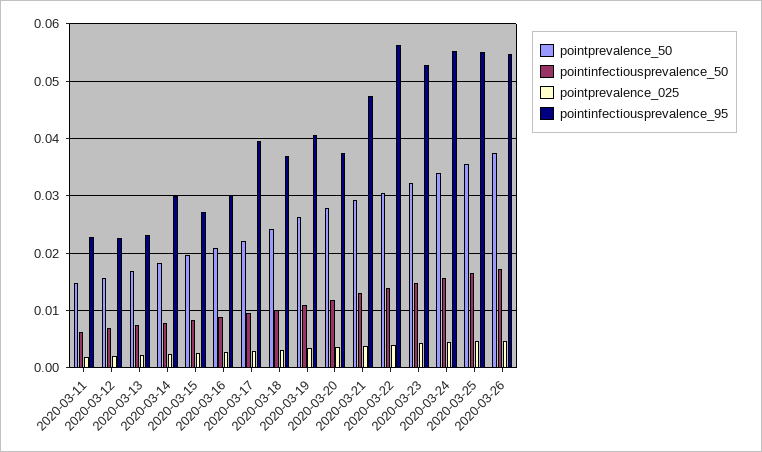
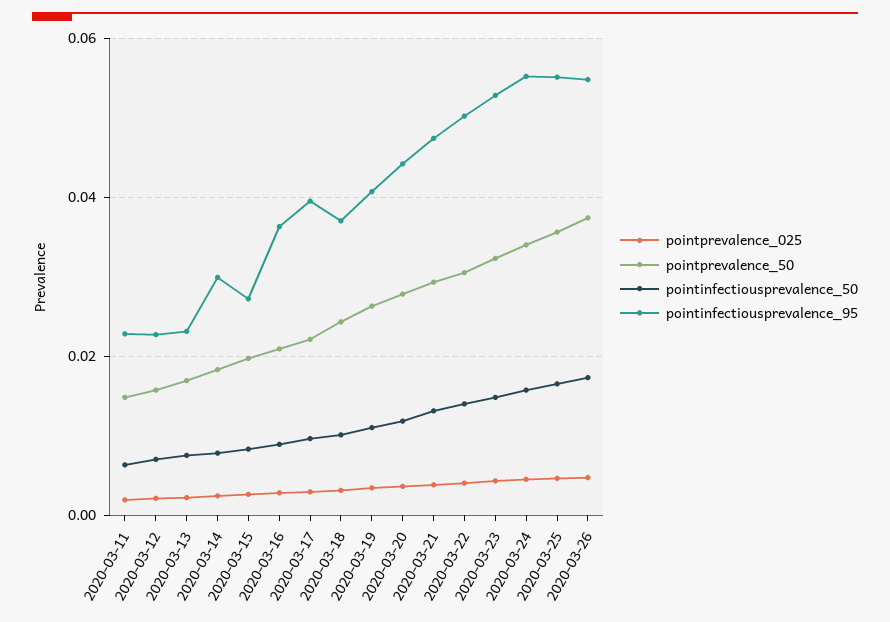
  {
    "pointprevalence_50": {
      "2020-03-11": 0.014,
      "2020-03-12": 0.016,
      "2020-03-13": 0.016,
      "2020-03-14": 0.018,
      "2020-03-15": 0.02,
      "2020-03-16": 0.02,
      "2020-03-17": 0.022,
      "2020-03-18": 0.024,
      "2020-03-19": 0.026,
      "2020-03-20": 0.028,
      "2020-03-21": 0.03,
      "2020-03-22": 0.03,
      "2020-03-23": 0.032,
      "2020-03-24": 0.034,
      "2020-03-25": 0.036,
      "2020-03-26": 0.038
    },
    "pointinfectiousprevalence_50": {
      "2020-03-11": 0.006,
      "2020-03-12": 0.008,
      "2020-03-13": 0.008,
      "2020-03-14": 0.008,
      "2020-03-15": 0.008,
      "2020-03-16": 0.008,
      "2020-03-17": 0.01,
      "2020-03-18": 0.01,
      "2020-03-19": 0.012,
      "2020-03-20": 0.012,
      "2020-03-21": 0.014,
      "2020-03-22": 0.014,
      "2020-03-23": 0.014,
      "2020-03-24": 0.016,
      "2020-03-25": 0.016,
      "2020-03-26": 0.018
    },
    "pointprevalence_025": {
      "2020-03-11": 0.002,
      "2020-03-12": 0.002,
      "2020-03-13": 0.002,
      "2020-03-14": 0.002,
      "2020-03-15": 0.002,
      "2020-03-16": 0.002,
      "2020-03-17": 0.002,
      "2020-03-18": 0.004,
      "2020-03-19": 0.004,
      "2020-03-20": 0.004,
      "2020-03-21": 0.004,
      "2020-03-22": 0.004,
      "2020-03-23": 0.004,
      "2020-03-24": 0.004,
      "2020-03-25": 0.004,
      "2020-03-26": 0.004
    },
    "pointinfectiousprevalence_95": {
      "2020-03-11": 0.022,
      "2020-03-12": 0.022,
      "2020-03-13": 0.024,
      "2020-03-14": 0.03,
      "2020-03-15": 0.028,
-     "2020-03-16": 0.03,
+     "2020-03-16": 0.036,
      "2020-03-17": 0.04,
      "2020-03-18": 0.038,
      "2020-03-19": 0.04,
-     "2020-03-20": 0.038,
+     "2020-03-20": 0.044,
      "2020-03-21": 0.048,
-     "2020-03-22": 0.056,
+     "2020-03-22": 0.05,
      "2020-03-23": 0.052,
      "2020-03-24": 0.056,
      "2020-03-25": 0.056,
      "2020-03-26": 0.054
    }
  }

